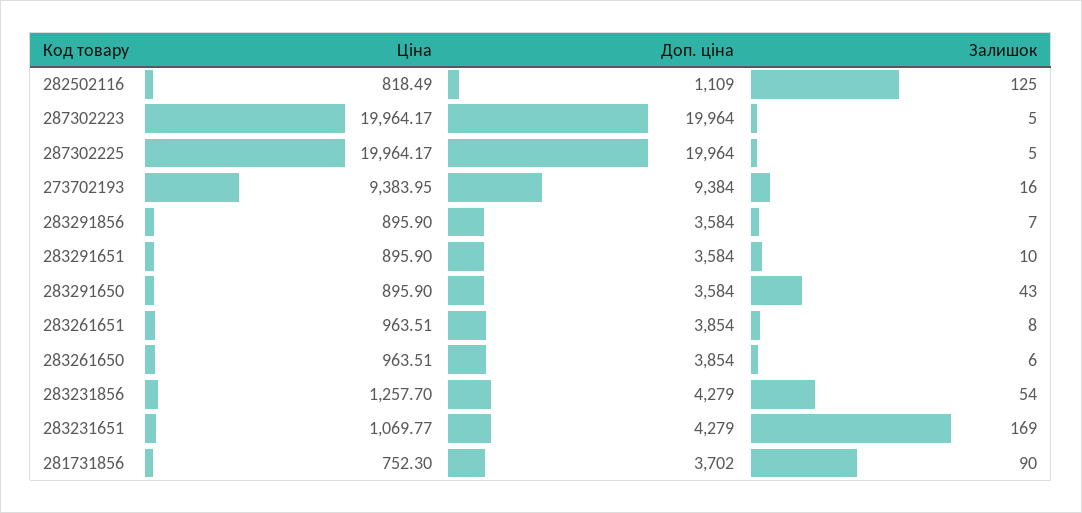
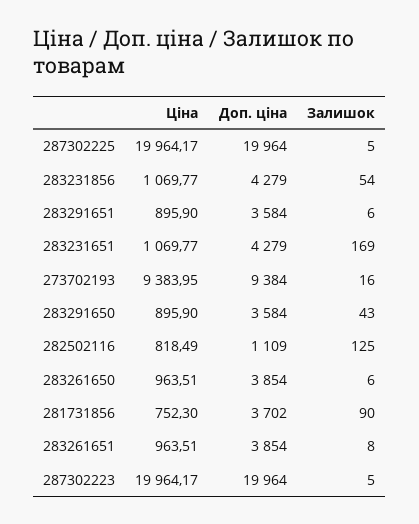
  {
    "Ціна": {
      "282502116": 818.49,
      "287302223": 19964.17,
      "287302225": 19964.17,
      "273702193": 9383.95,
-     "283291856": 895.9,
      "283291651": 895.9,
      "283291650": 895.9,
      "283261651": 963.51,
      "283261650": 963.51,
-     "283231856": 1257.7,
+     "283231856": 1069.77,
      "283231651": 1069.77,
      "281731856": 752.3
    },
    "Доп. ціна": {
      "282502116": 1109,
      "287302223": 19964,
      "287302225": 19964,
      "273702193": 9384,
-     "283291856": 3584,
      "283291651": 3584,
      "283291650": 3584,
      "283261651": 3854,
      "283261650": 3854,
      "283231856": 4279,
      "283231651": 4279,
      "281731856": 3702
    },
    "Залишок": {
      "282502116": 125,
      "287302223": 5,
      "287302225": 5,
      "273702193": 16,
-     "283291856": 7,
-     "283291651": 10,
+     "283291651": 6,
      "283291650": 43,
      "283261651": 8,
      "283261650": 6,
      "283231856": 54,
      "283231651": 169,
      "281731856": 90
    }
  }

